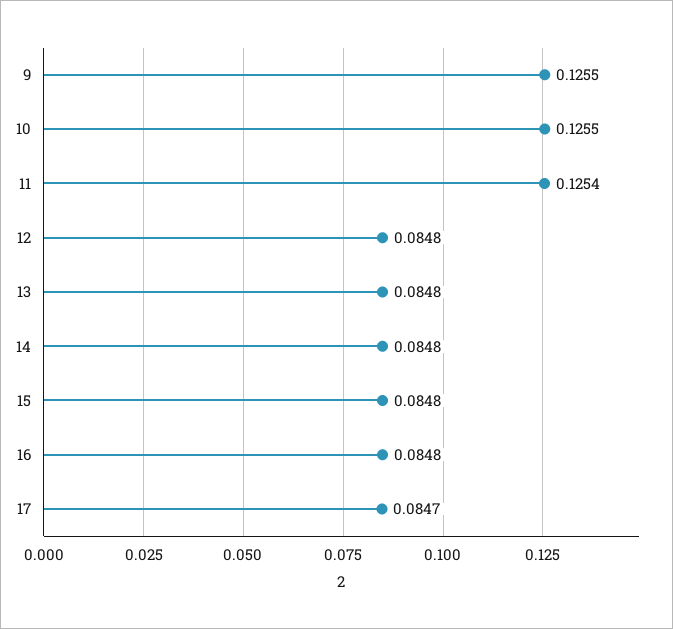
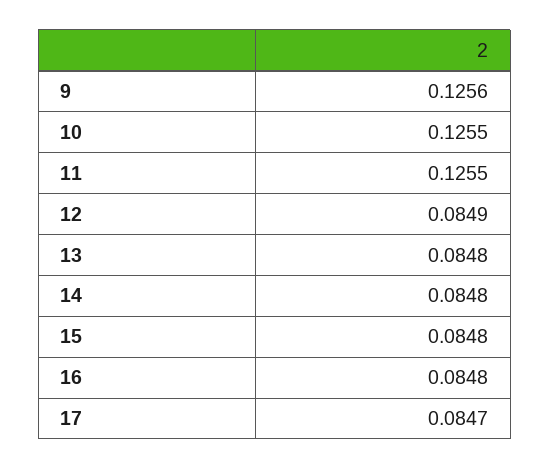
  {
-   "9": 0.1255,
+   "9": 0.1256,
    "10": 0.1255,
-   "11": 0.1254,
+   "11": 0.1255,
-   "12": 0.0848,
+   "12": 0.0849,
    "13": 0.0848,
    "14": 0.0848,
    "15": 0.0848,
    "16": 0.0848,
    "17": 0.0847
  }

